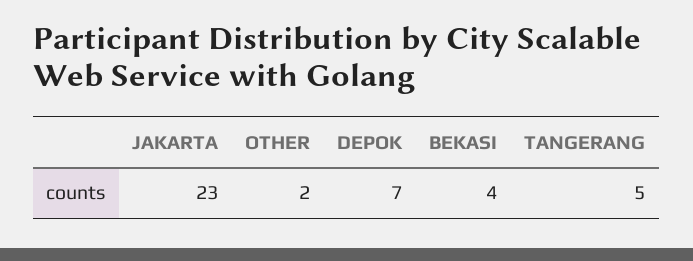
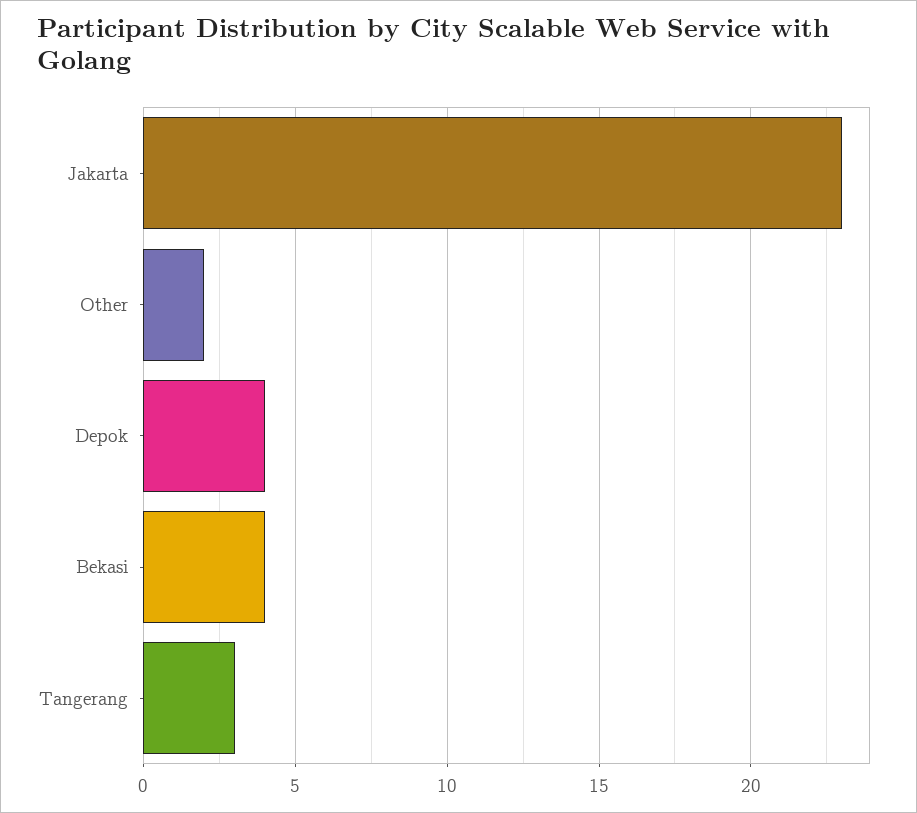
  {
    "JAKARTA": 23,
    "OTHER": 2,
-   "DEPOK": 7,
+   "DEPOK": 4,
    "BEKASI": 4,
-   "TANGERANG": 5
+   "TANGERANG": 3
  }

